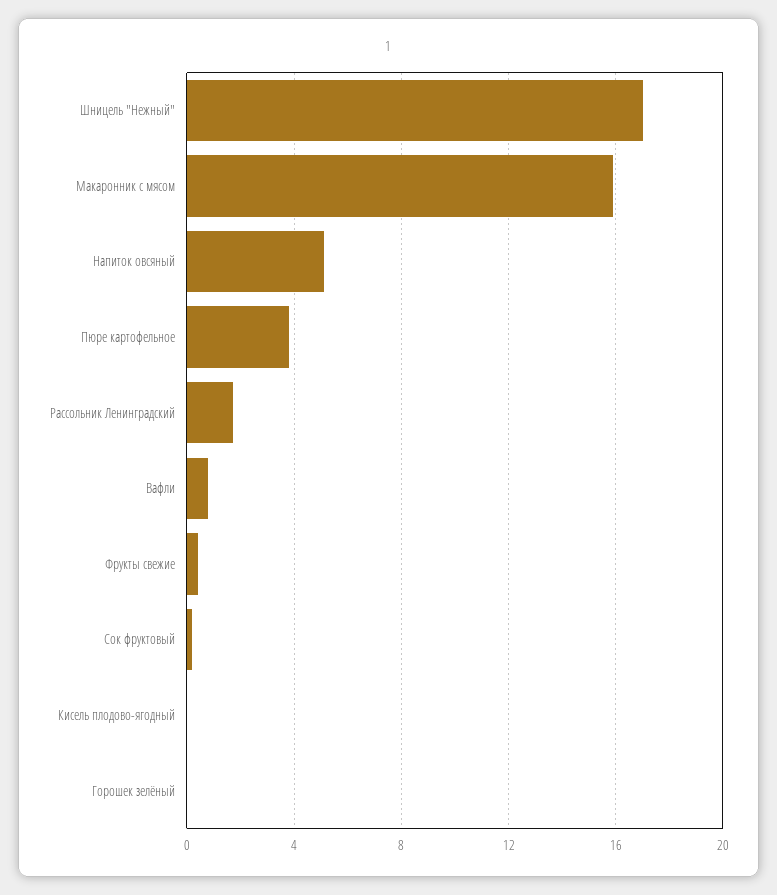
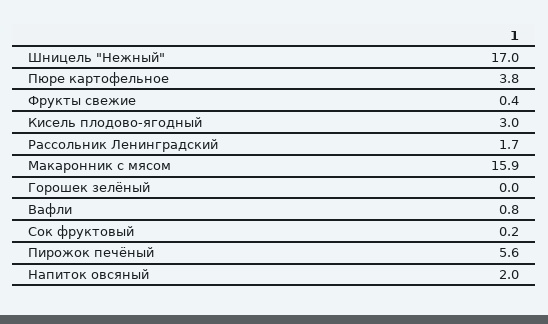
  {
    "Шницель \"Нежный\"": 17,
    "Макаронник с мясом": 15.9,
-   "Напиток овсяный": 5,
+   "Напиток овсяный": 2,
    "Пюре картофельное": 3.8,
    "Рассольник Ленинградский": 1.7,
    "Вафли": 0.8,
    "Фрукты свежие": 0.4,
    "Сок фруктовый": 0.2,
-   "Кисель плодово-ягодный": 0,
+   "Кисель плодово-ягодный": 3,
-   "Горошек зелёный": 0
+   "Горошек зелёный": 0,
+   "Пирожок печёный": 5.6
  }

